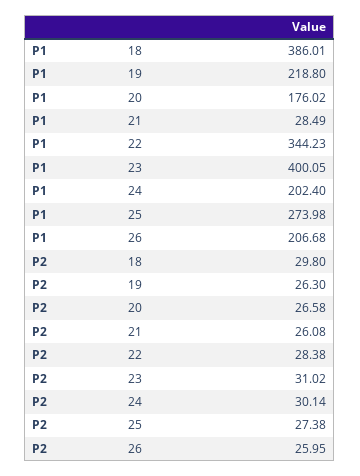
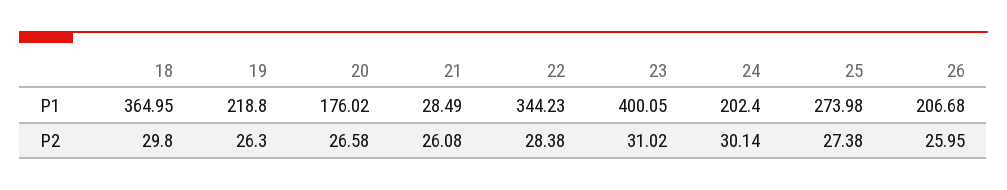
  {
    "P1": {
-     "18": 386.01,
+     "18": 364.95,
      "19": 218.8,
      "20": 176.02,
      "21": 28.49,
      "22": 344.23,
      "23": 400.05,
      "24": 202.4,
      "25": 273.98,
      "26": 206.68
    },
    "P2": {
      "18": 29.8,
      "19": 26.3,
      "20": 26.58,
      "21": 26.08,
      "22": 28.38,
      "23": 31.02,
      "24": 30.14,
      "25": 27.38,
      "26": 25.95
    }
  }

